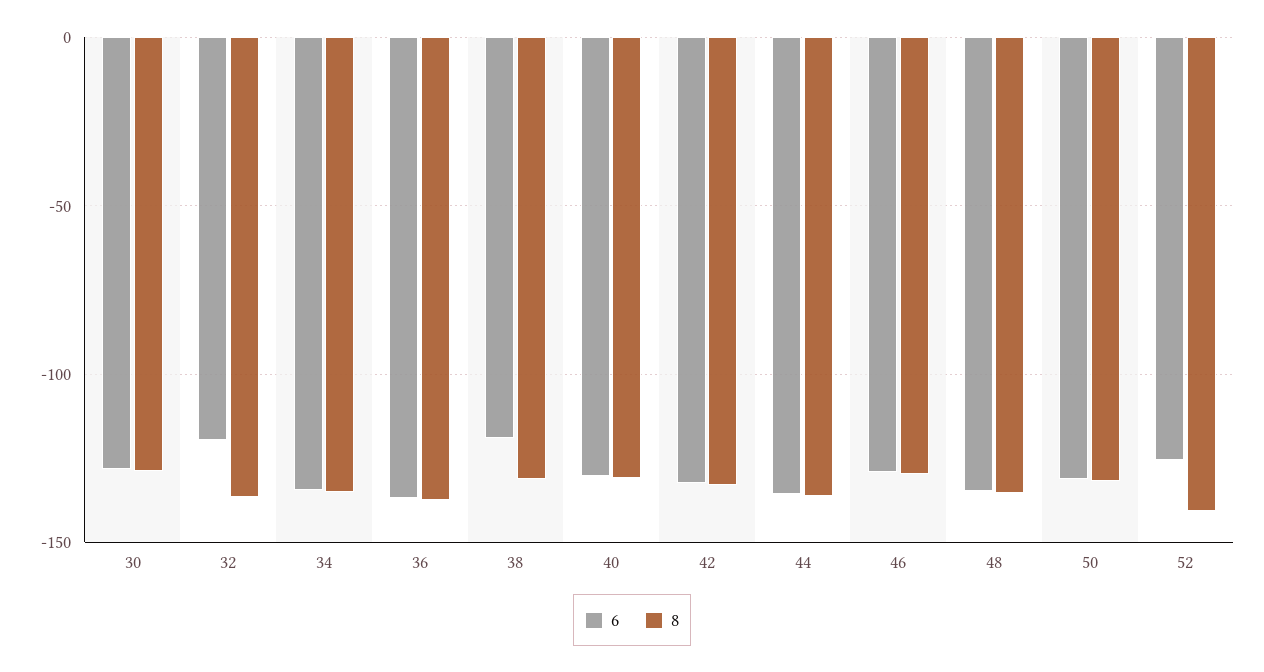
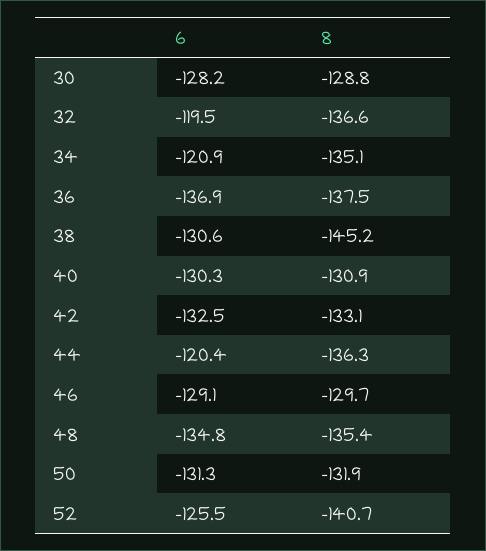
  {
    "6": {
      "30": -128.2,
      "32": -119.5,
-     "34": -135,
+     "34": -120.9,
      "36": -136.9,
-     "38": -120,
+     "38": -130.6,
      "40": -130.3,
      "42": -132.5,
-     "44": -135,
+     "44": -120.4,
      "46": -129.1,
      "48": -134.8,
      "50": -131.3,
      "52": -125.5
    },
    "8": {
      "30": -128.8,
      "32": -136.6,
      "34": -135.1,
      "36": -137.5,
-     "38": -130,
+     "38": -145.2,
      "40": -130.9,
      "42": -133.1,
      "44": -136.3,
      "46": -129.7,
      "48": -135.4,
      "50": -131.9,
      "52": -140.7
    }
  }

